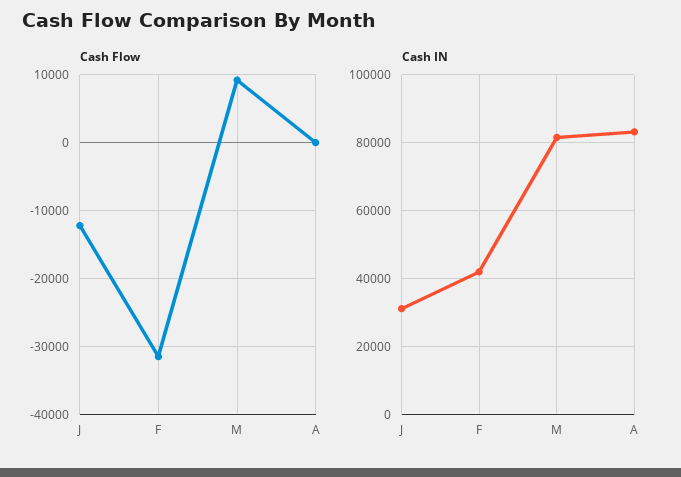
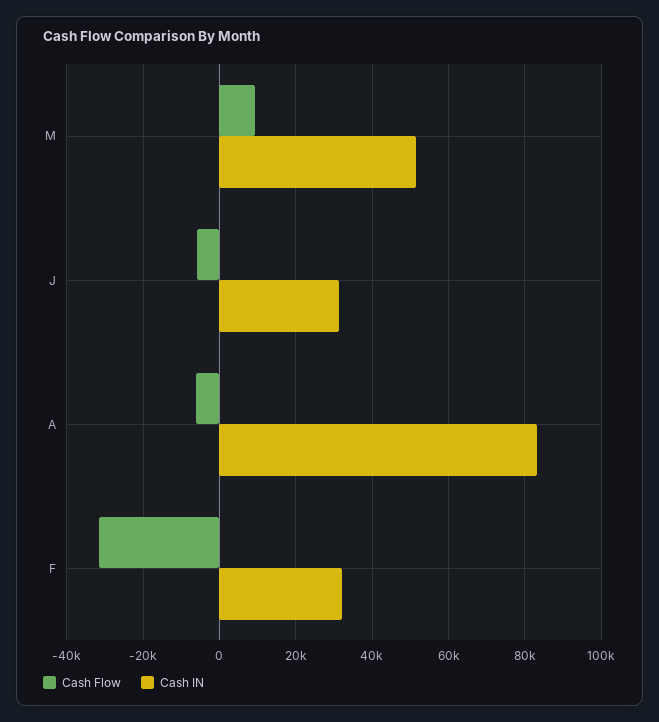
  {
    "Cash Flow": {
-     "J": -12000,
+     "J": -6000,
      "F": -31000,
      "M": 9000,
-     "A": 0
+     "A": -6000
    },
    "Cash IN": {
      "J": 32000,
-     "F": 42000,
+     "F": 32000,
-     "M": 82000,
+     "M": 52000,
      "A": 84000
    }
  }

